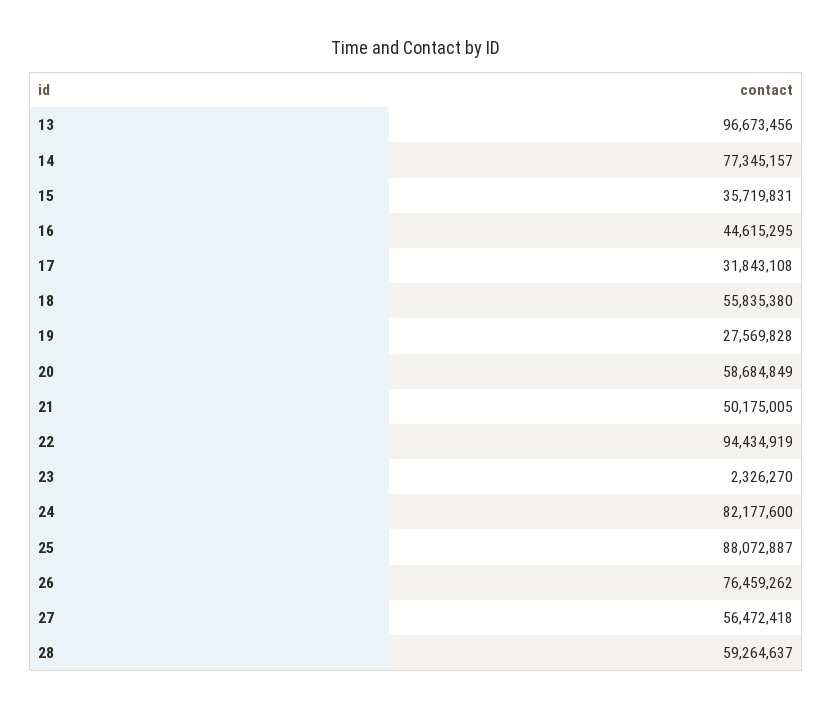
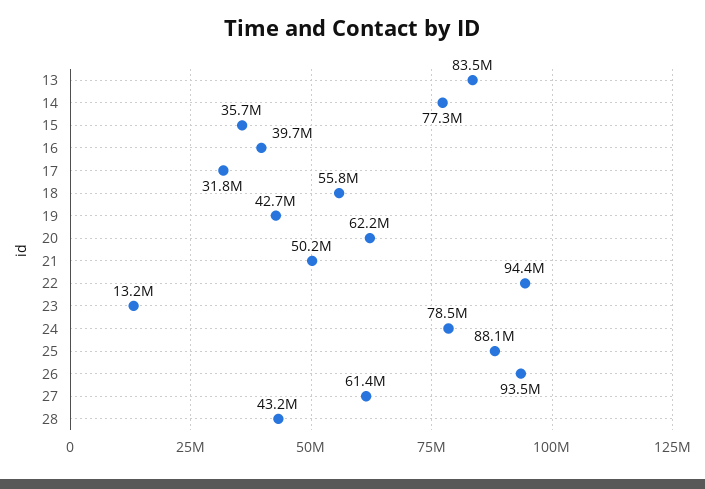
  {
-   "13": 96673456,
+   "13": 83500000,
    "14": 77345157,
    "15": 35719831,
-   "16": 44615295,
+   "16": 39700000,
    "17": 31843108,
    "18": 55835380,
-   "19": 27569828,
+   "19": 42700000,
-   "20": 58684849,
+   "20": 62200000,
    "21": 50175005,
    "22": 94434919,
-   "23": 2326270,
+   "23": 13200000,
-   "24": 82177600,
+   "24": 78500000,
    "25": 88072887,
-   "26": 76459262,
+   "26": 93500000,
-   "27": 56472418,
+   "27": 61400000,
-   "28": 59264637
+   "28": 43200000
  }

